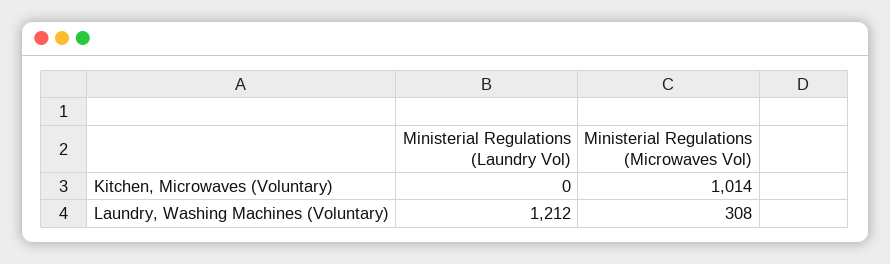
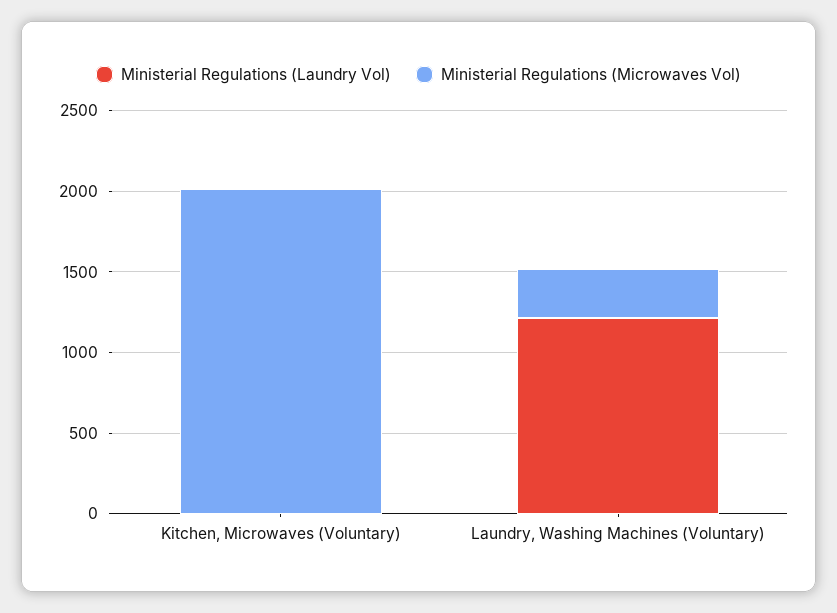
  {
    "Ministerial Regulations (Laundry Vol)": {
      "Kitchen, Microwaves (Voluntary)": 0,
      "Laundry, Washing Machines (Voluntary)": 1212
    },
    "Ministerial Regulations (Microwaves Vol)": {
-     "Kitchen, Microwaves (Voluntary)": 1014,
+     "Kitchen, Microwaves (Voluntary)": 2000,
      "Laundry, Washing Machines (Voluntary)": 308
    }
  }

